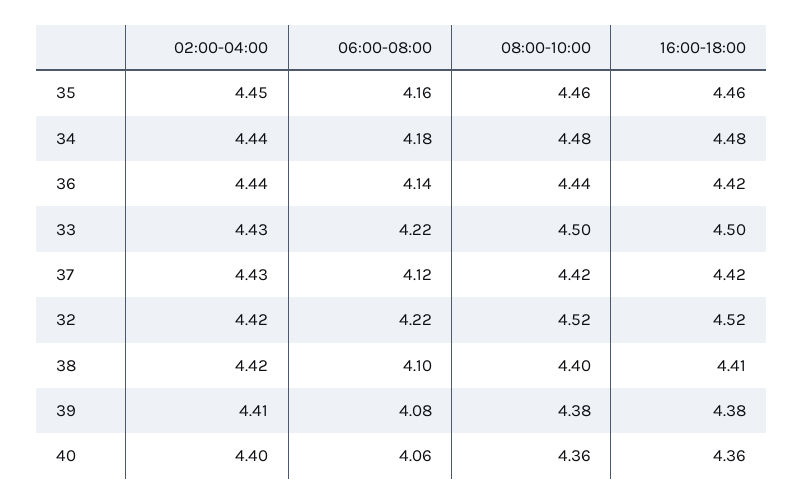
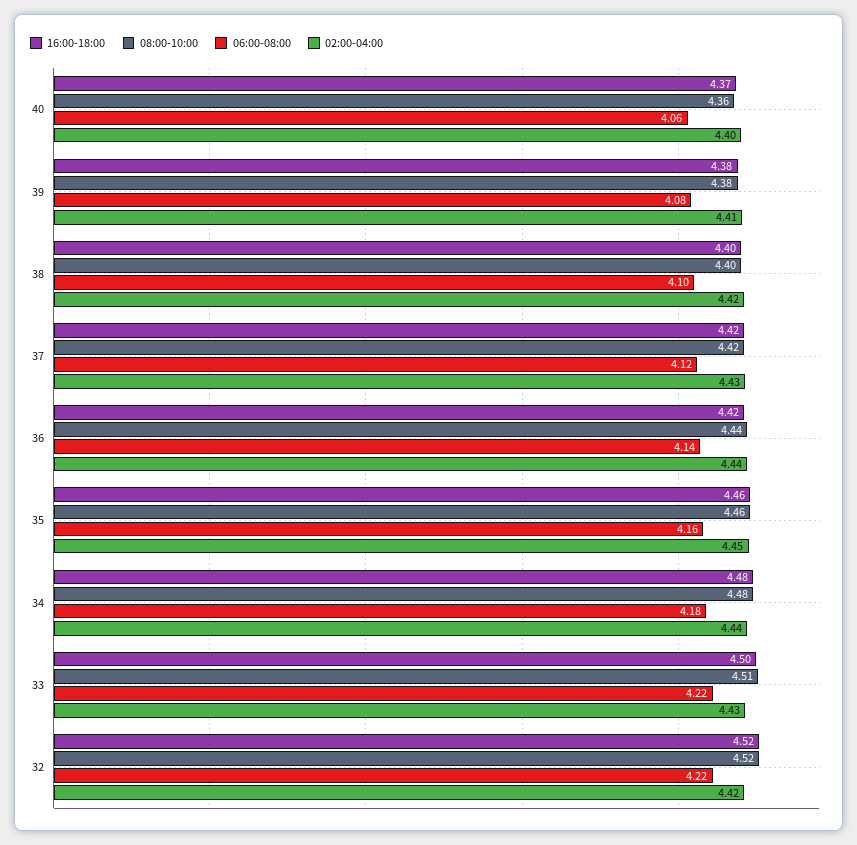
  {
    "02:00-04:00": {
      "35": 4.45,
      "34": 4.44,
      "36": 4.44,
      "33": 4.43,
      "37": 4.43,
      "32": 4.42,
      "38": 4.42,
      "39": 4.41,
      "40": 4.4
    },
    "06:00-08:00": {
      "35": 4.16,
      "34": 4.18,
      "36": 4.14,
      "33": 4.22,
      "37": 4.12,
      "32": 4.22,
      "38": 4.1,
      "39": 4.08,
      "40": 4.06
    },
    "08:00-10:00": {
      "35": 4.46,
      "34": 4.48,
      "36": 4.44,
-     "33": 4.5,
+     "33": 4.51,
      "37": 4.42,
      "32": 4.52,
      "38": 4.4,
      "39": 4.38,
      "40": 4.36
    },
    "16:00-18:00": {
      "35": 4.46,
      "34": 4.48,
      "36": 4.42,
      "33": 4.5,
      "37": 4.42,
      "32": 4.52,
-     "38": 4.41,
+     "38": 4.4,
      "39": 4.38,
-     "40": 4.36
+     "40": 4.37
    }
  }

